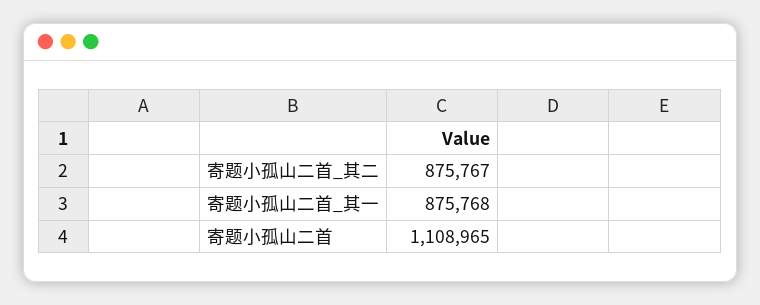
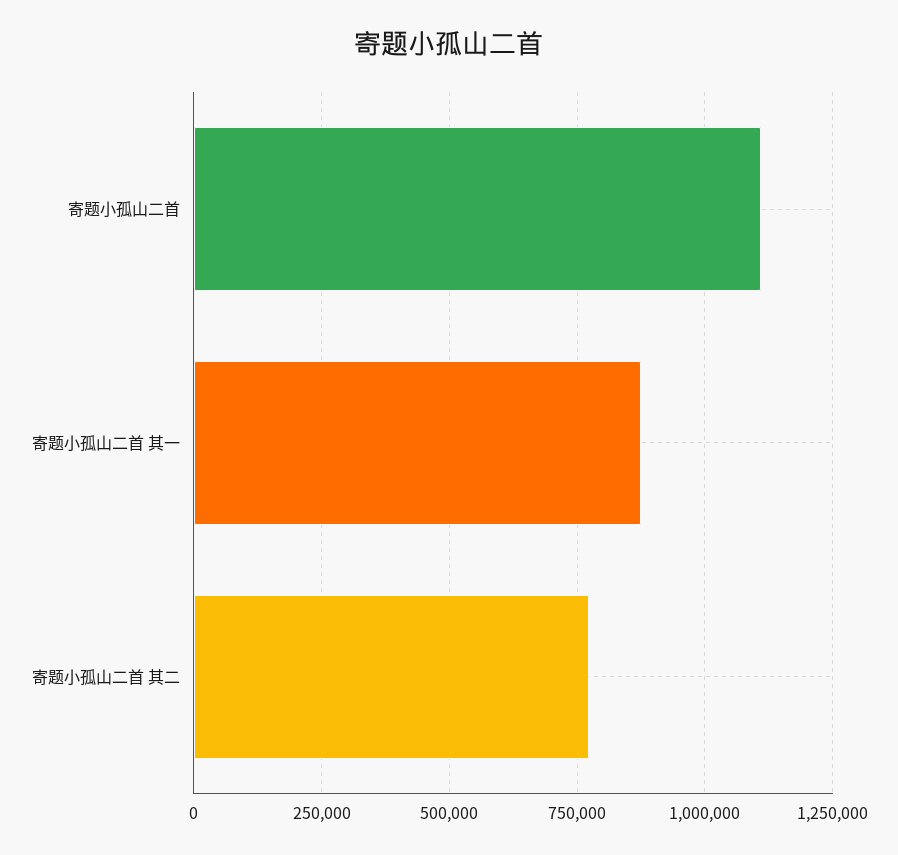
  {
-   "寄题小孤山二首_其二": 875767,
+   "寄题小孤山二首_其二": 775000,
    "寄题小孤山二首_其一": 875768,
    "寄题小孤山二首": 1108965
  }

